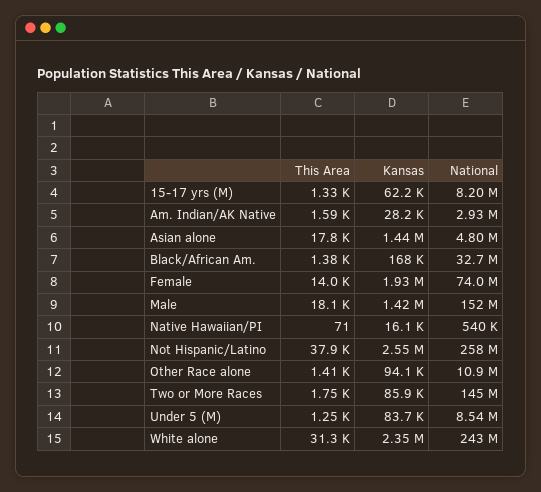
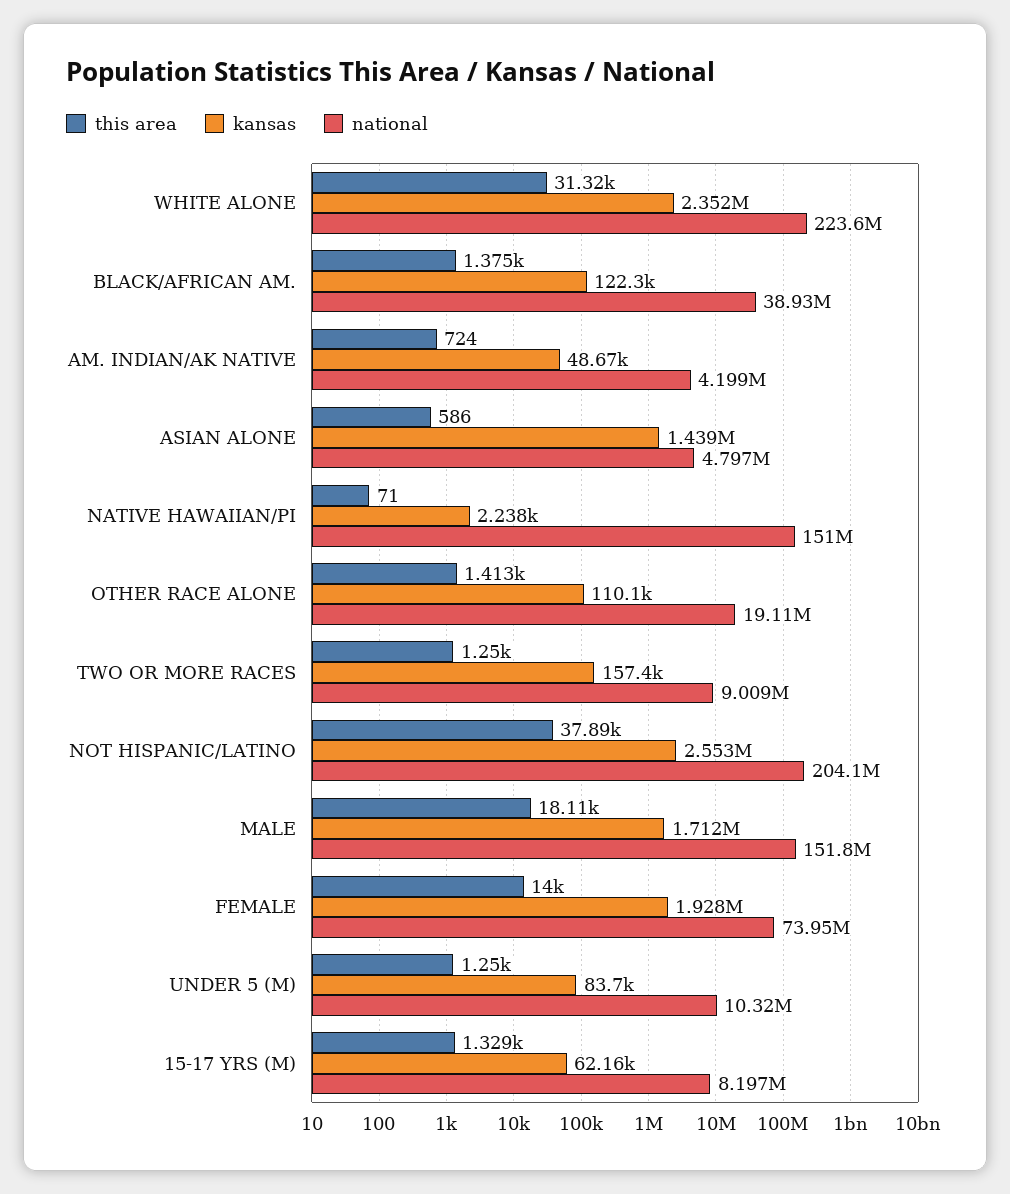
  {
    "This Area": {
      "15-17 yrs (M)": 1329,
-     "Am. Indian/AK Native": 1590,
+     "Am. Indian/AK Native": 724,
-     "Asian alone": 17800,
+     "Asian alone": 586,
      "Black/African Am.": 1375,
      "Female": 14000,
      "Male": 18110,
      "Native Hawaiian/PI": 71,
      "Not Hispanic/Latino": 37890,
      "Other Race alone": 1413,
-     "Two or More Races": 1750,
+     "Two or More Races": 1250,
      "Under 5 (M)": 1250,
      "White alone": 31320
    },
    "Kansas": {
      "15-17 yrs (M)": 62160,
-     "Am. Indian/AK Native": 28200,
+     "Am. Indian/AK Native": 48670,
      "Asian alone": 1439000,
-     "Black/African Am.": 168000,
+     "Black/African Am.": 122300,
      "Female": 1928000,
-     "Male": 1420000,
+     "Male": 1712000,
-     "Native Hawaiian/PI": 16100,
+     "Native Hawaiian/PI": 2238,
      "Not Hispanic/Latino": 2553000,
-     "Other Race alone": 94100,
+     "Other Race alone": 110100,
-     "Two or More Races": 85900,
+     "Two or More Races": 157400,
      "Under 5 (M)": 83700,
      "White alone": 2352000
    },
    "National": {
      "15-17 yrs (M)": 8197000,
-     "Am. Indian/AK Native": 2930000,
+     "Am. Indian/AK Native": 4199000,
      "Asian alone": 4797000,
-     "Black/African Am.": 32700000,
+     "Black/African Am.": 38930000,
      "Female": 73950000,
      "Male": 151800000,
-     "Native Hawaiian/PI": 540000,
+     "Native Hawaiian/PI": 151000000,
-     "Not Hispanic/Latino": 258000000,
+     "Not Hispanic/Latino": 204100000,
-     "Other Race alone": 10900000,
+     "Other Race alone": 19110000,
-     "Two or More Races": 145000000,
+     "Two or More Races": 9009000,
-     "Under 5 (M)": 8540000,
+     "Under 5 (M)": 10320000,
-     "White alone": 243000000
+     "White alone": 223600000
    }
  }

